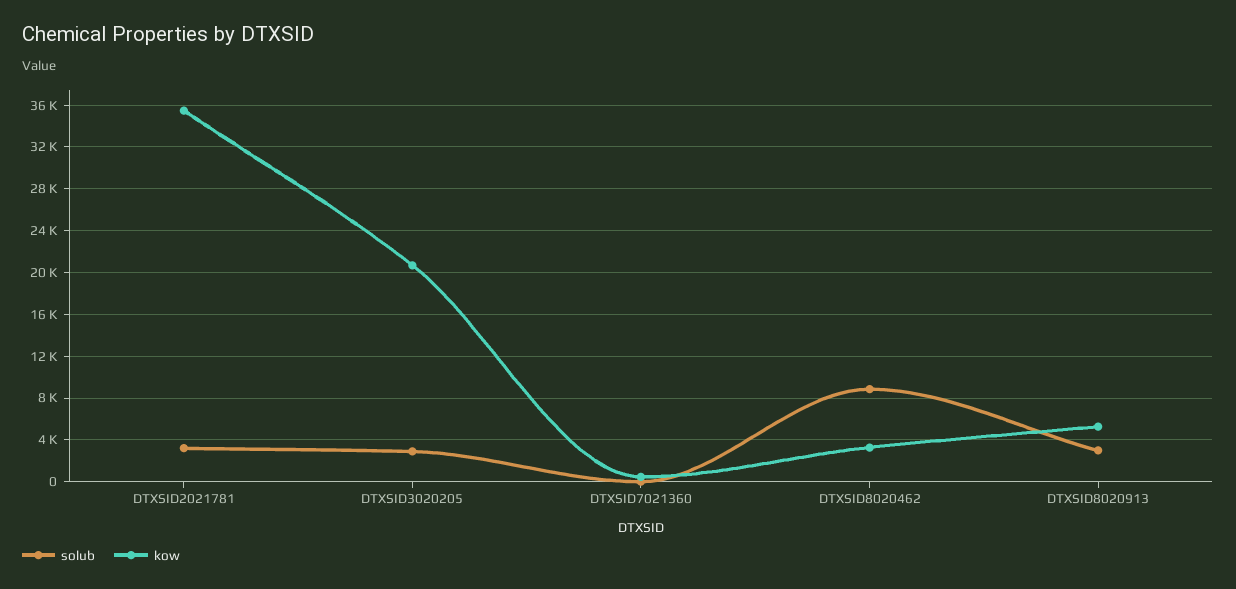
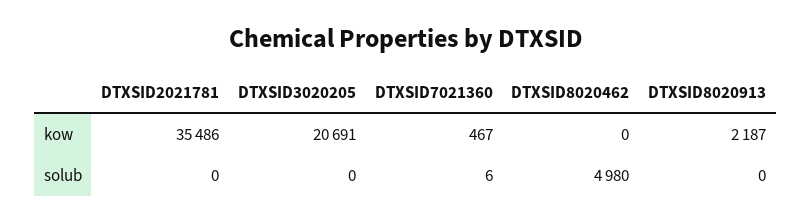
  {
    "solub": {
-     "DTXSID2021781": 3000,
+     "DTXSID2021781": 0,
-     "DTXSID3020205": 3000,
+     "DTXSID3020205": 0,
      "DTXSID7021360": 6,
-     "DTXSID8020462": 9000,
+     "DTXSID8020462": 4980,
-     "DTXSID8020913": 3000
+     "DTXSID8020913": 0
    },
    "kow": {
      "DTXSID2021781": 35486,
      "DTXSID3020205": 20691,
      "DTXSID7021360": 467,
-     "DTXSID8020462": 3000,
+     "DTXSID8020462": 0,
-     "DTXSID8020913": 5000
+     "DTXSID8020913": 2187
    }
  }

